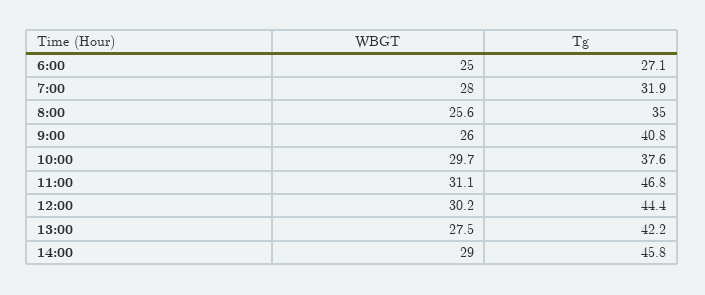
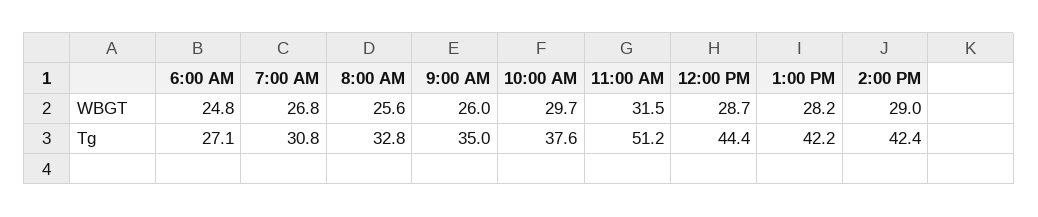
  {
    "WBGT": {
-     "6:00": 25,
+     "6:00": 24.8,
-     "7:00": 28,
+     "7:00": 26.8,
      "8:00": 25.6,
      "9:00": 26,
      "10:00": 29.7,
-     "11:00": 31.1,
+     "11:00": 31.5,
-     "12:00": 30.2,
+     "12:00": 28.7,
-     "13:00": 27.5,
+     "13:00": 28.2,
      "14:00": 29
    },
    "Tg": {
      "6:00": 27.1,
-     "7:00": 31.9,
+     "7:00": 30.8,
-     "8:00": 35,
+     "8:00": 32.8,
-     "9:00": 40.8,
+     "9:00": 35,
      "10:00": 37.6,
-     "11:00": 46.8,
+     "11:00": 51.2,
      "12:00": 44.4,
      "13:00": 42.2,
-     "14:00": 45.8
+     "14:00": 42.4
    }
  }

